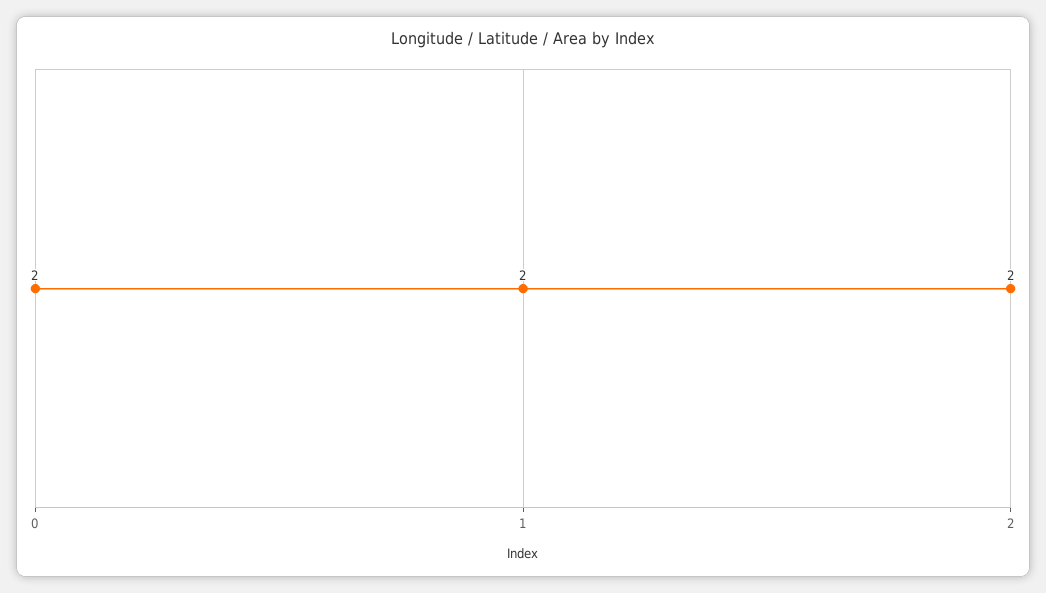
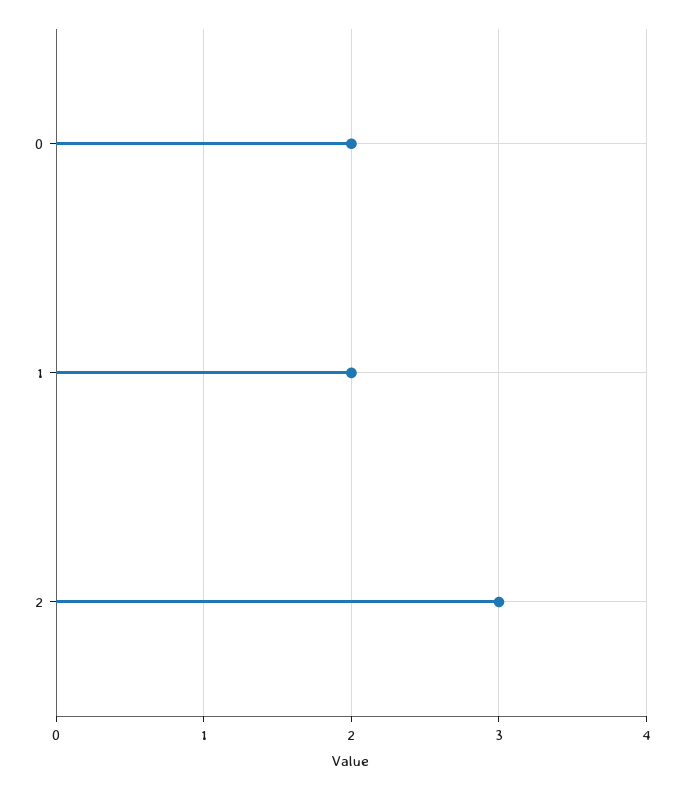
  {
    "0": 2,
    "1": 2,
-   "2": 2
+   "2": 3
  }

